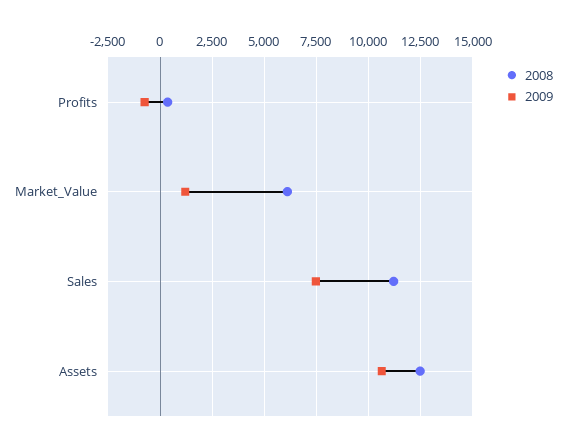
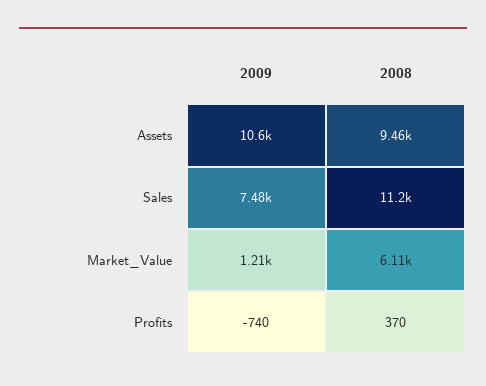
  {
    "2008": {
      "Profits": 370,
      "Market_Value": 6110,
      "Sales": 11200,
-     "Assets": 12500
+     "Assets": 9460
    },
    "2009": {
      "Profits": -740,
      "Market_Value": 1210,
      "Sales": 7480,
      "Assets": 10600
    }
  }

